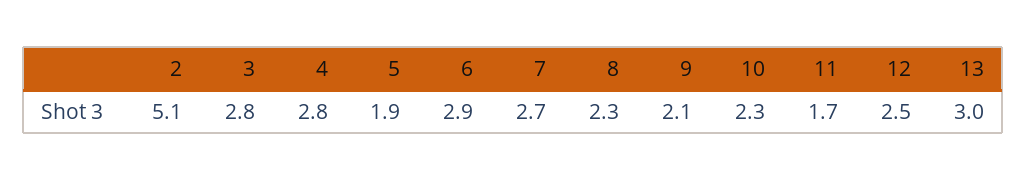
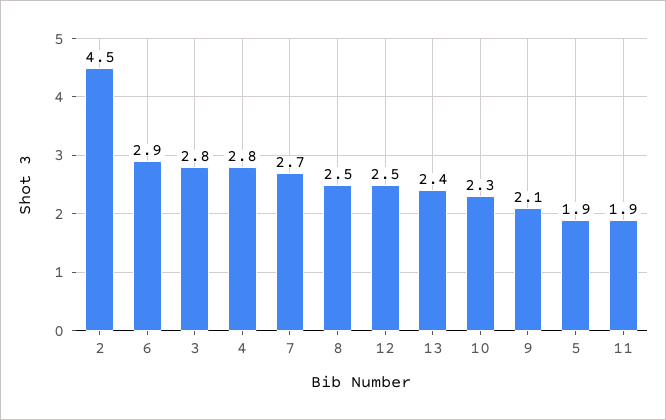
  {
-   "2": 5.1,
+   "2": 4.5,
    "3": 2.8,
    "4": 2.8,
    "5": 1.9,
    "6": 2.9,
    "7": 2.7,
-   "8": 2.3,
+   "8": 2.5,
    "9": 2.1,
    "10": 2.3,
-   "11": 1.7,
+   "11": 1.9,
    "12": 2.5,
-   "13": 3
+   "13": 2.4
  }

